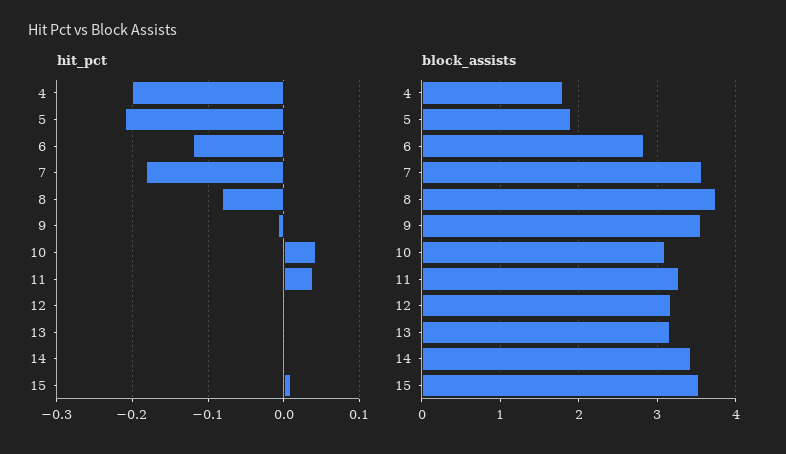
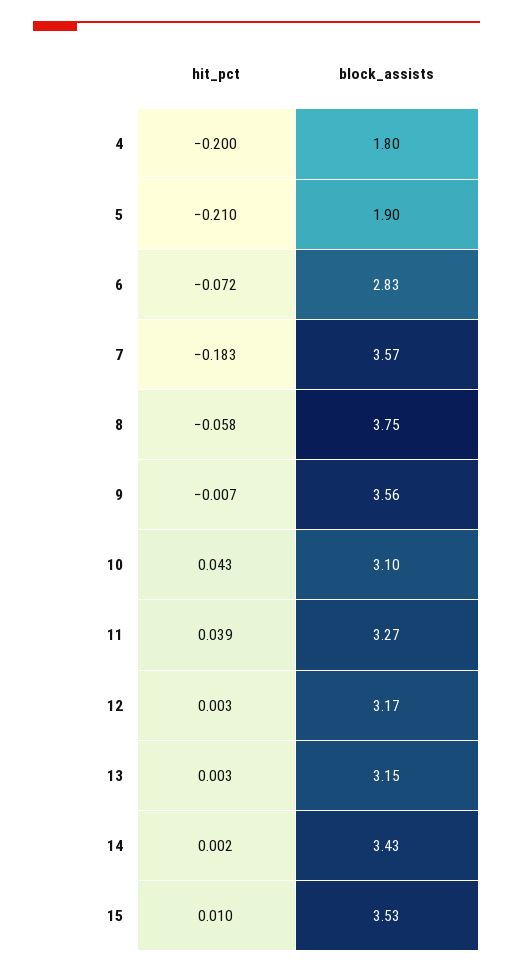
  {
    "hit_pct": {
      "4": -0.2,
      "5": -0.21,
-     "6": -0.12,
+     "6": -0.072,
      "7": -0.183,
-     "8": -0.08,
+     "8": -0.058,
      "9": -0.007,
      "10": 0.043,
      "11": 0.039,
      "12": 0.003,
      "13": 0.003,
      "14": 0.002,
      "15": 0.01
    },
    "block_assists": {
      "4": 1.8,
      "5": 1.9,
      "6": 2.83,
      "7": 3.57,
      "8": 3.75,
      "9": 3.56,
      "10": 3.1,
      "11": 3.27,
      "12": 3.17,
      "13": 3.15,
      "14": 3.43,
      "15": 3.53
    }
  }

